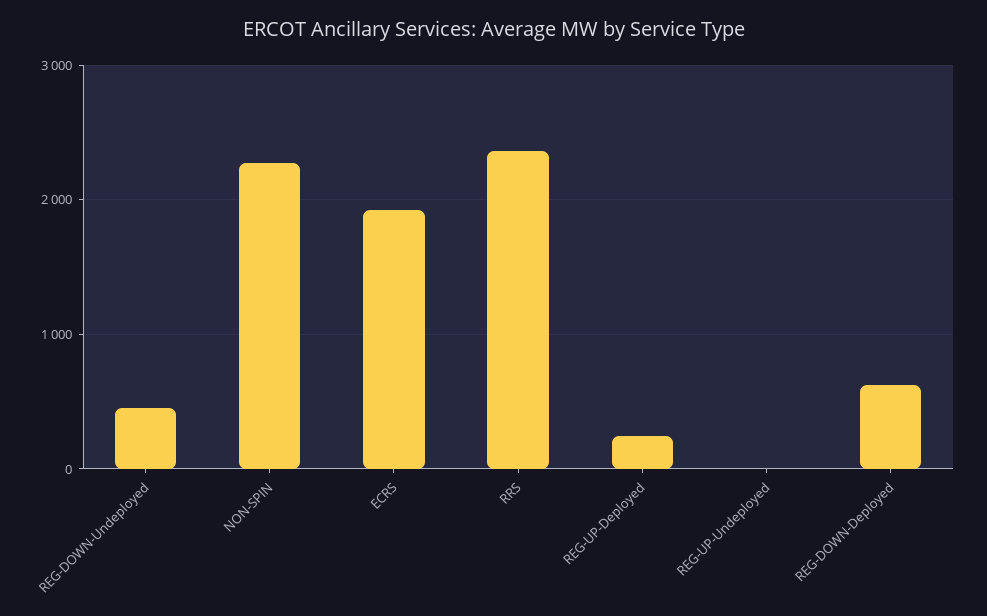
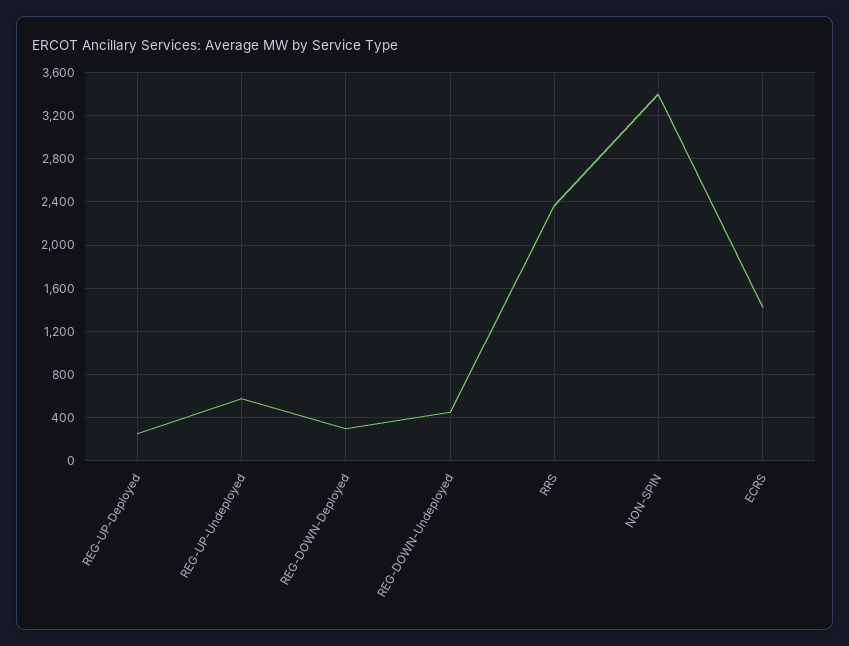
  {
    "REG-DOWN-Undeployed": 500,
-   "NON-SPIN": 2300,
+   "NON-SPIN": 3400,
-   "ECRS": 1900,
+   "ECRS": 1400,
    "RRS": 2400,
    "REG-UP-Deployed": 200,
-   "REG-UP-Undeployed": 0,
+   "REG-UP-Undeployed": 600,
-   "REG-DOWN-Deployed": 600
+   "REG-DOWN-Deployed": 300
  }

